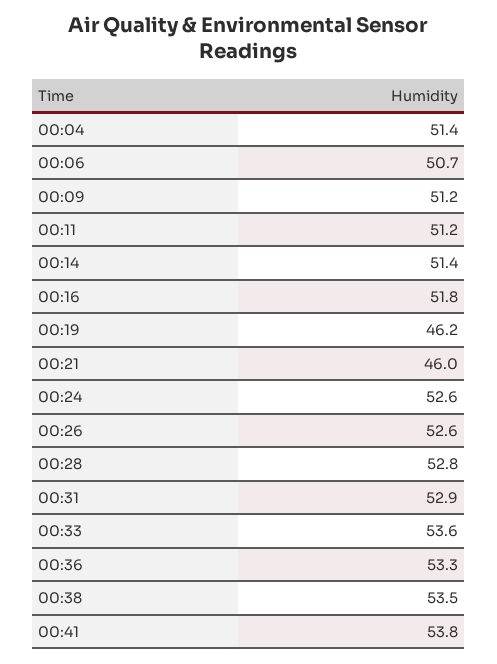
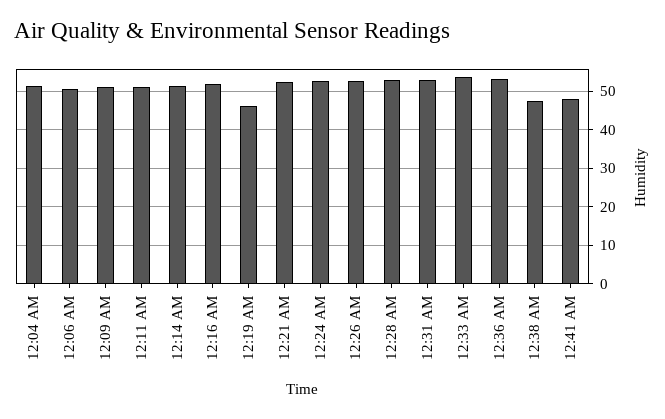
  {
    "00:04": 51.4,
    "00:06": 50.7,
    "00:09": 51.2,
    "00:11": 51.2,
    "00:14": 51.4,
    "00:16": 51.8,
    "00:19": 46.2,
-   "00:21": 46,
+   "00:21": 52,
    "00:24": 52.6,
    "00:26": 52.6,
    "00:28": 52.8,
    "00:31": 52.9,
    "00:33": 53.6,
    "00:36": 53.3,
-   "00:38": 53.5,
+   "00:38": 48,
-   "00:41": 53.8
+   "00:41": 48
  }

